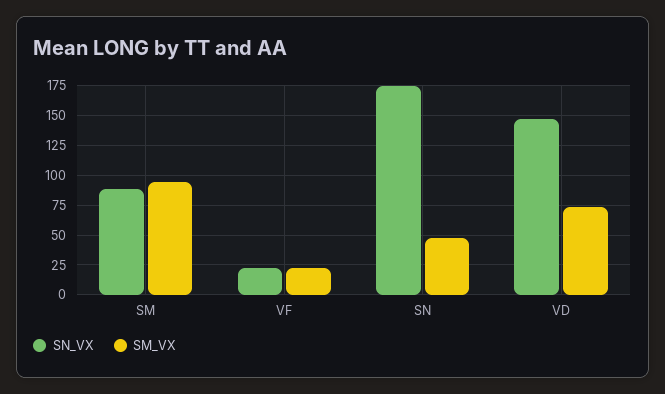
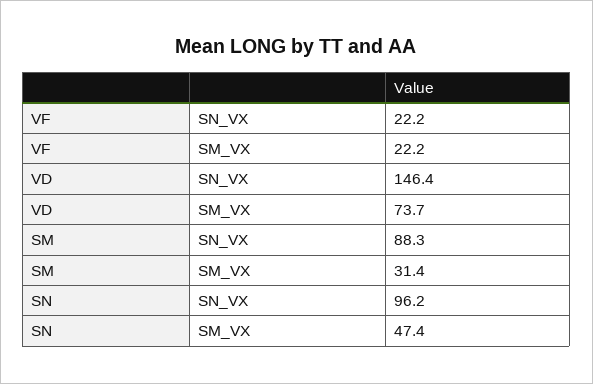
  {
    "SN_VX": {
      "SM": 88.3,
      "VF": 22.2,
-     "SN": 175,
+     "SN": 96.2,
      "VD": 146.4
    },
    "SM_VX": {
-     "SM": 100,
+     "SM": 31.4,
      "VF": 22.2,
      "SN": 47.4,
      "VD": 73.7
    }
  }

